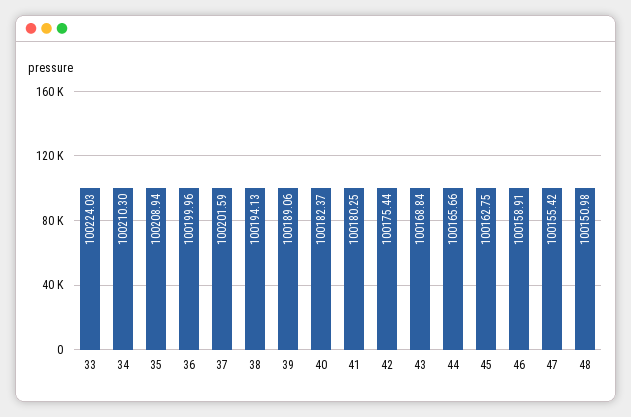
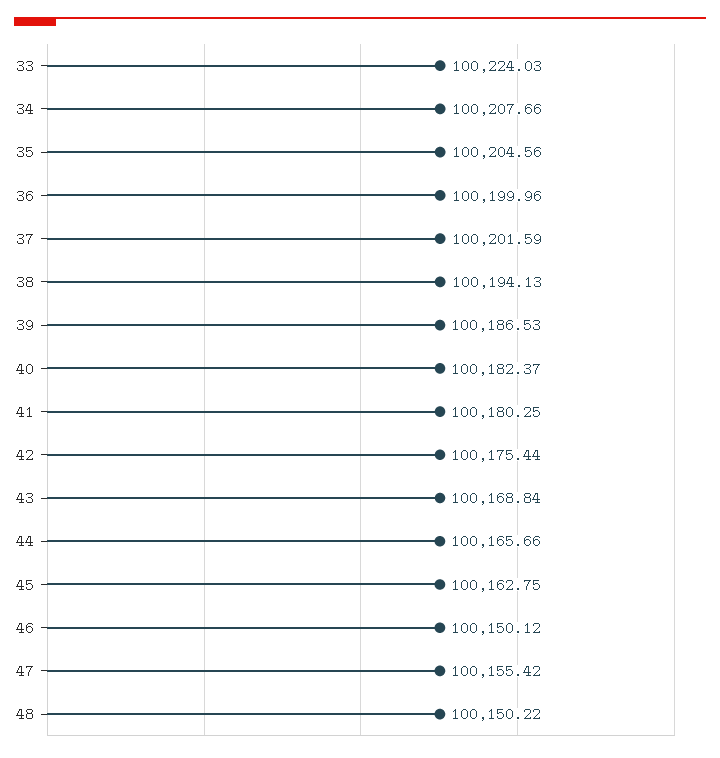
  {
    "33": 100224.03,
-   "34": 100210.3,
+   "34": 100207.66,
-   "35": 100208.94,
+   "35": 100204.56,
    "36": 100199.96,
    "37": 100201.59,
    "38": 100194.13,
-   "39": 100189.06,
+   "39": 100186.53,
    "40": 100182.37,
    "41": 100180.25,
    "42": 100175.44,
    "43": 100168.84,
    "44": 100165.66,
    "45": 100162.75,
-   "46": 100158.91,
+   "46": 100150.12,
    "47": 100155.42,
-   "48": 100150.98
+   "48": 100150.22
  }

